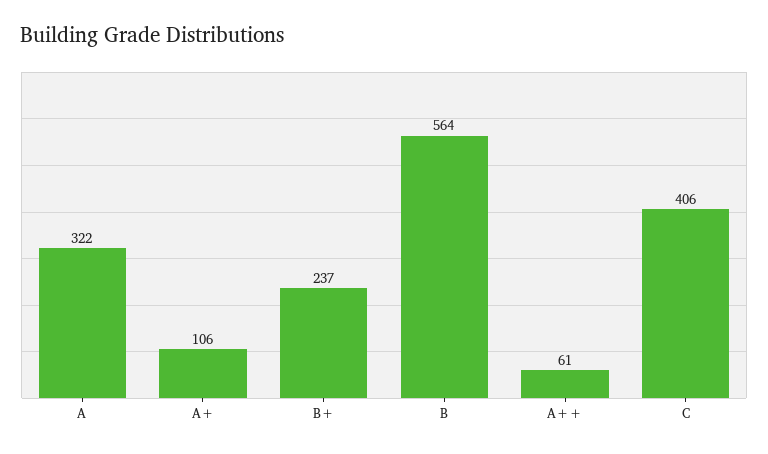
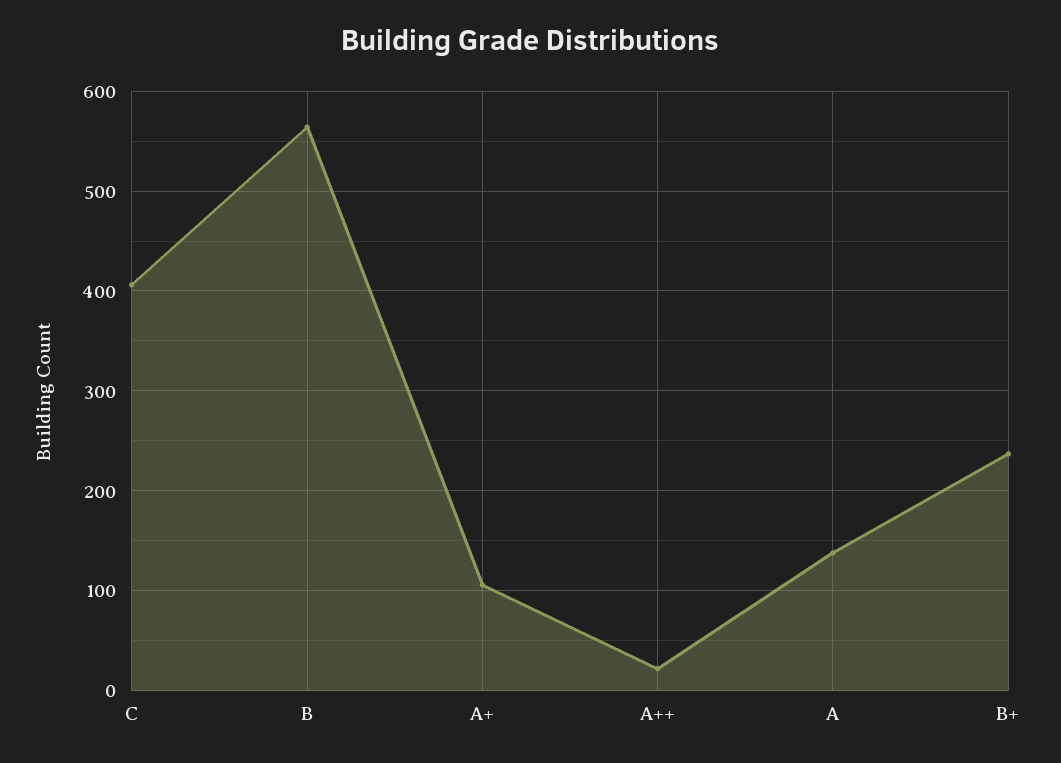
  {
-   "A": 322,
+   "A": 140,
    "A+": 106,
    "B+": 237,
    "B": 564,
-   "A++": 61,
+   "A++": 20,
    "C": 406
  }

